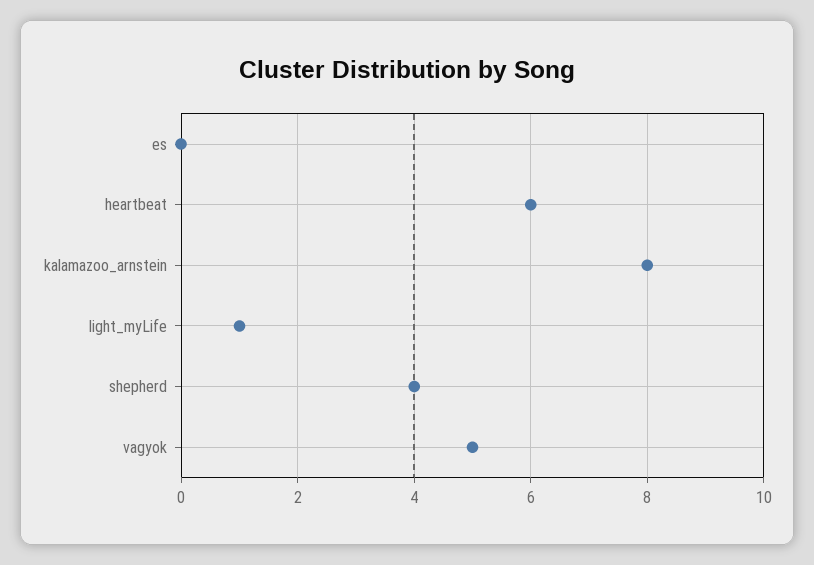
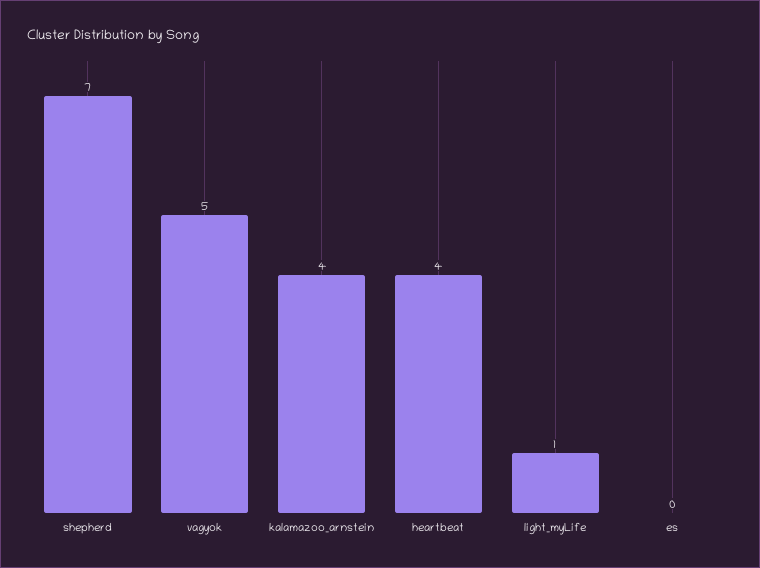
  {
    "es": 0,
-   "heartbeat": 6,
+   "heartbeat": 4,
-   "kalamazoo_arnstein": 8,
+   "kalamazoo_arnstein": 4,
    "light_myLife": 1,
-   "shepherd": 4,
+   "shepherd": 7,
    "vagyok": 5
  }

